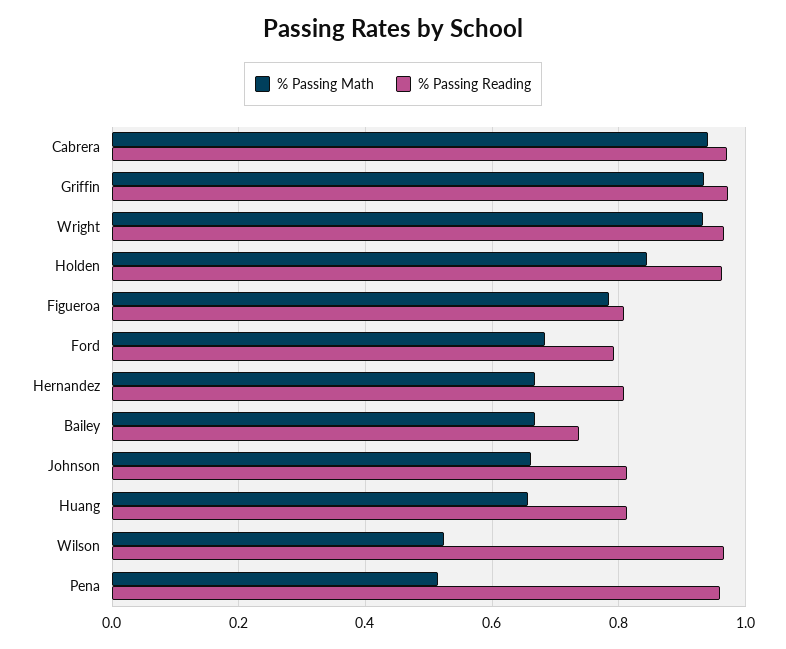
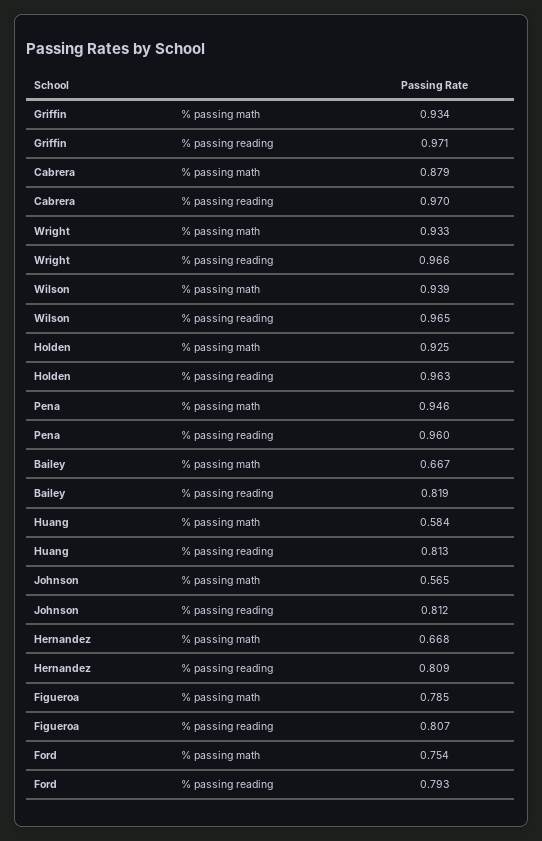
  {
    "% Passing Math": {
-     "Cabrera": 0.94,
+     "Cabrera": 0.879,
      "Griffin": 0.934,
      "Wright": 0.933,
-     "Holden": 0.84,
+     "Holden": 0.925,
      "Figueroa": 0.785,
-     "Ford": 0.68,
+     "Ford": 0.754,
      "Hernandez": 0.668,
      "Bailey": 0.667,
-     "Johnson": 0.66,
+     "Johnson": 0.565,
-     "Huang": 0.66,
+     "Huang": 0.584,
-     "Wilson": 0.52,
+     "Wilson": 0.939,
-     "Pena": 0.52
+     "Pena": 0.946
    },
    "% Passing Reading": {
      "Cabrera": 0.97,
      "Griffin": 0.971,
      "Wright": 0.966,
      "Holden": 0.963,
      "Figueroa": 0.807,
      "Ford": 0.793,
      "Hernandez": 0.809,
-     "Bailey": 0.74,
+     "Bailey": 0.819,
      "Johnson": 0.812,
      "Huang": 0.813,
      "Wilson": 0.965,
      "Pena": 0.96
    }
  }

